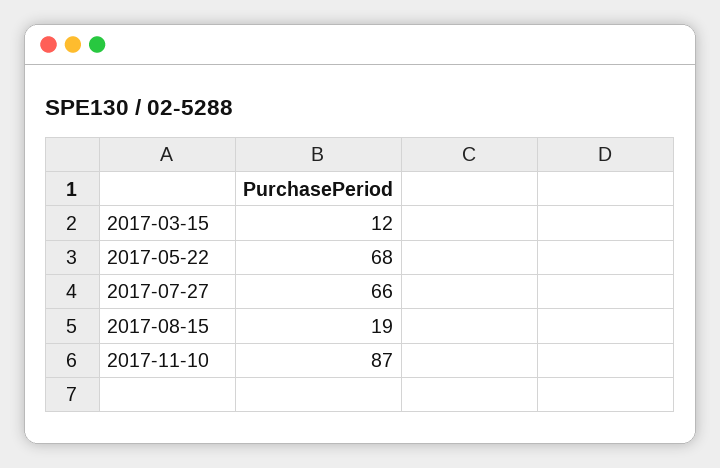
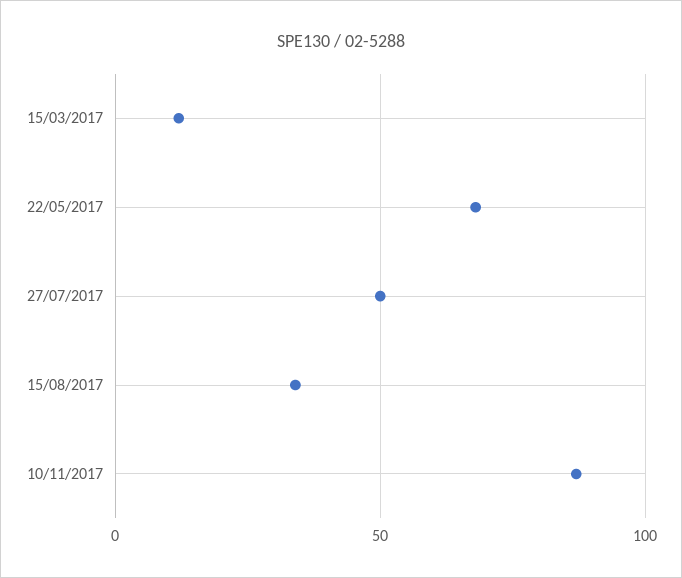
  {
    "2017-03-15": 12,
    "2017-05-22": 68,
-   "2017-07-27": 66,
+   "2017-07-27": 50,
-   "2017-08-15": 19,
+   "2017-08-15": 35,
    "2017-11-10": 87
  }

